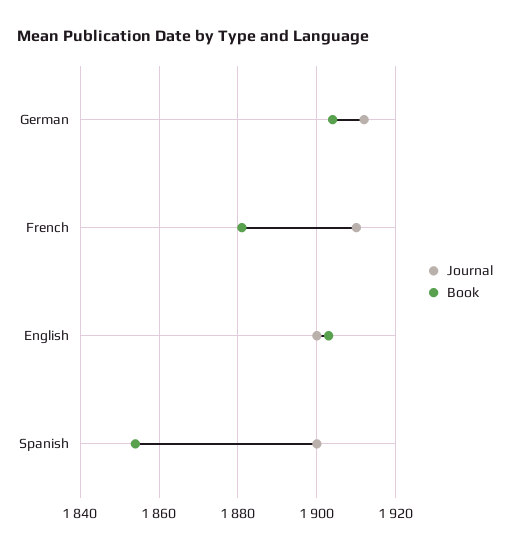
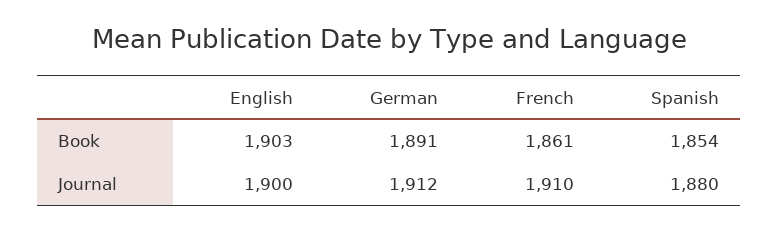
  {
    "Journal": {
      "German": 1912,
      "French": 1910,
      "English": 1900,
-     "Spanish": 1900
+     "Spanish": 1880
    },
    "Book": {
-     "German": 1905,
+     "German": 1891,
-     "French": 1880,
+     "French": 1861,
      "English": 1903,
      "Spanish": 1854
    }
  }

